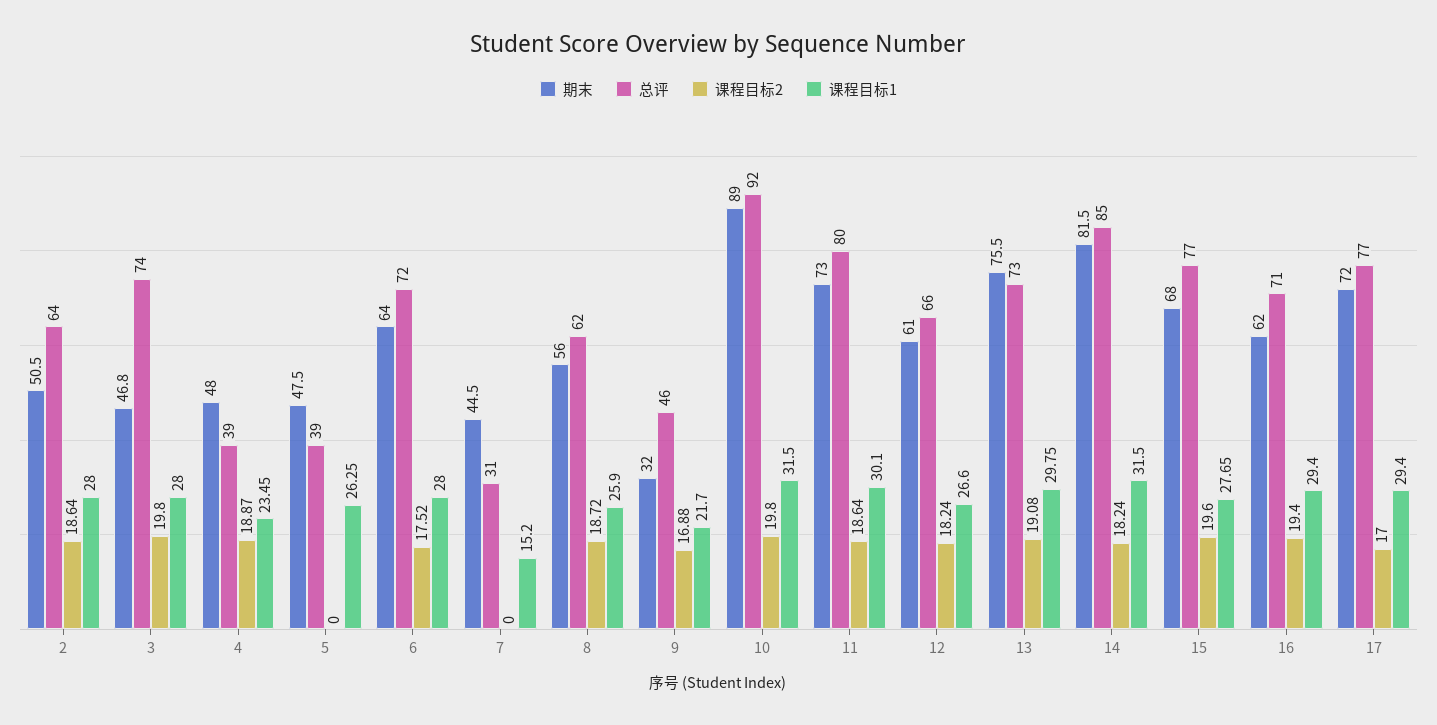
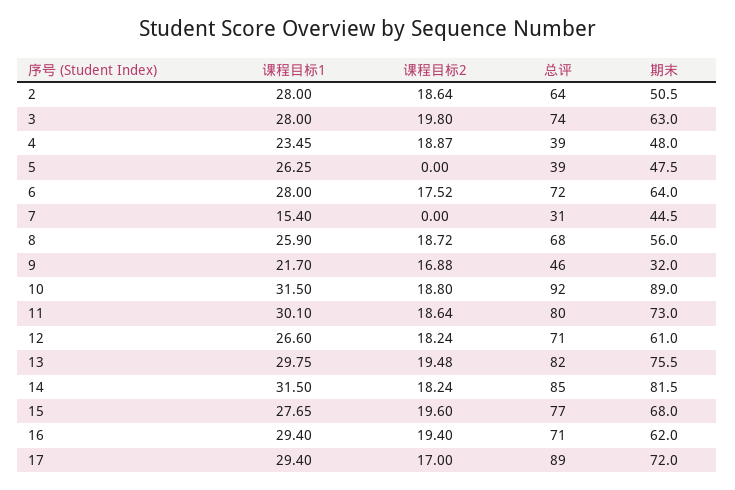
  {
    "期末": {
      "2": 50.5,
-     "3": 46.8,
+     "3": 63,
      "4": 48,
      "5": 47.5,
      "6": 64,
      "7": 44.5,
      "8": 56,
      "9": 32,
      "10": 89,
      "11": 73,
      "12": 61,
      "13": 75.5,
      "14": 81.5,
      "15": 68,
      "16": 62,
      "17": 72
    },
    "总评": {
      "2": 64,
      "3": 74,
      "4": 39,
      "5": 39,
      "6": 72,
      "7": 31,
-     "8": 62,
+     "8": 68,
      "9": 46,
      "10": 92,
      "11": 80,
-     "12": 66,
+     "12": 71,
-     "13": 73,
+     "13": 82,
      "14": 85,
      "15": 77,
      "16": 71,
-     "17": 77
+     "17": 89
    },
    "课程目标2": {
      "2": 18.64,
      "3": 19.8,
      "4": 18.87,
      "5": 0,
      "6": 17.52,
      "7": 0,
      "8": 18.72,
      "9": 16.88,
-     "10": 19.8,
+     "10": 18.8,
      "11": 18.64,
      "12": 18.24,
-     "13": 19.08,
+     "13": 19.48,
      "14": 18.24,
      "15": 19.6,
      "16": 19.4,
      "17": 17
    },
    "课程目标1": {
      "2": 28,
      "3": 28,
      "4": 23.45,
      "5": 26.25,
      "6": 28,
-     "7": 15.2,
+     "7": 15.4,
      "8": 25.9,
      "9": 21.7,
      "10": 31.5,
      "11": 30.1,
      "12": 26.6,
      "13": 29.75,
      "14": 31.5,
      "15": 27.65,
      "16": 29.4,
      "17": 29.4
    }
  }

